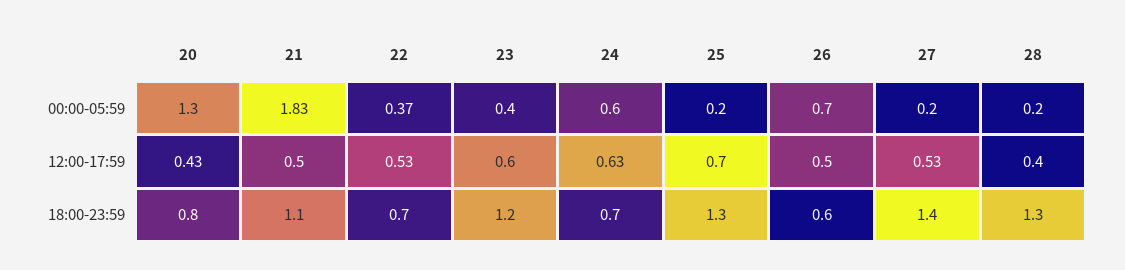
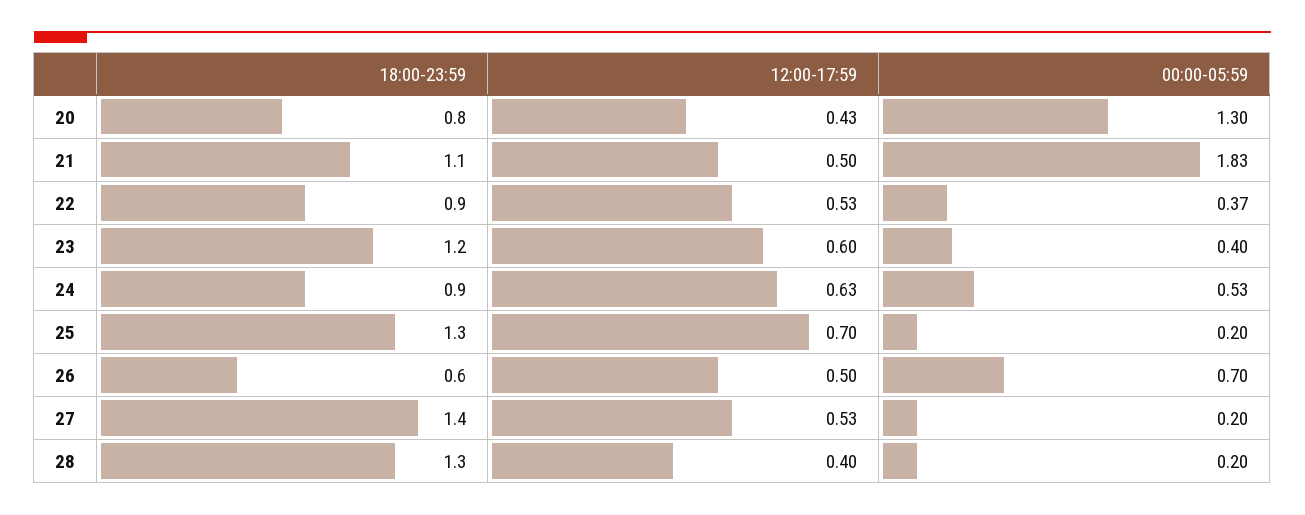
  {
    "20": {
      "00:00-05:59": 1.3,
      "12:00-17:59": 0.43,
      "18:00-23:59": 0.8
    },
    "21": {
      "00:00-05:59": 1.83,
      "12:00-17:59": 0.5,
      "18:00-23:59": 1.1
    },
    "22": {
      "00:00-05:59": 0.37,
      "12:00-17:59": 0.53,
-     "18:00-23:59": 0.7
+     "18:00-23:59": 0.9
    },
    "23": {
      "00:00-05:59": 0.4,
      "12:00-17:59": 0.6,
      "18:00-23:59": 1.2
    },
    "24": {
-     "00:00-05:59": 0.6,
+     "00:00-05:59": 0.53,
      "12:00-17:59": 0.63,
-     "18:00-23:59": 0.7
+     "18:00-23:59": 0.9
    },
    "25": {
      "00:00-05:59": 0.2,
      "12:00-17:59": 0.7,
      "18:00-23:59": 1.3
    },
    "26": {
      "00:00-05:59": 0.7,
      "12:00-17:59": 0.5,
      "18:00-23:59": 0.6
    },
    "27": {
      "00:00-05:59": 0.2,
      "12:00-17:59": 0.53,
      "18:00-23:59": 1.4
    },
    "28": {
      "00:00-05:59": 0.2,
      "12:00-17:59": 0.4,
      "18:00-23:59": 1.3
    }
  }

